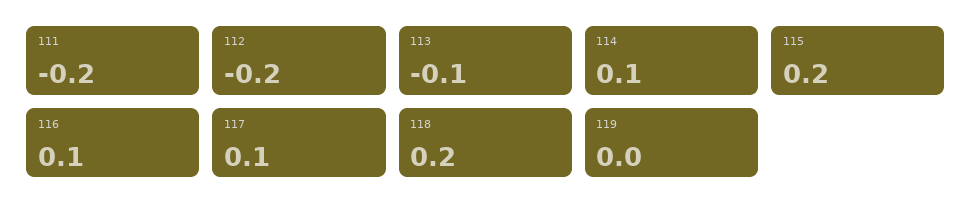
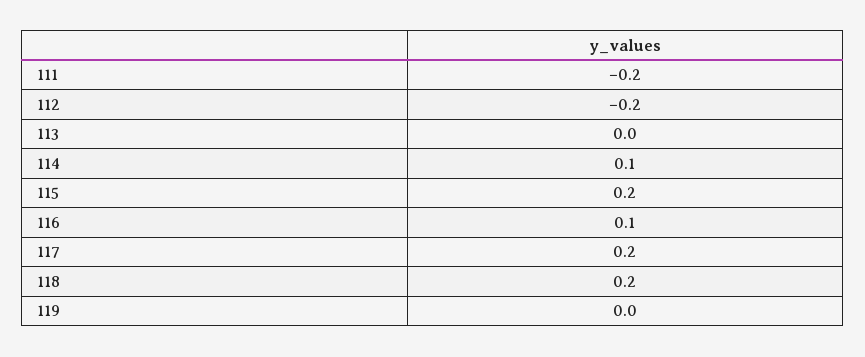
  {
    "111": -0.2,
    "112": -0.2,
-   "113": -0.1,
+   "113": 0,
    "114": 0.1,
    "115": 0.2,
    "116": 0.1,
-   "117": 0.1,
+   "117": 0.2,
    "118": 0.2,
    "119": 0
  }

